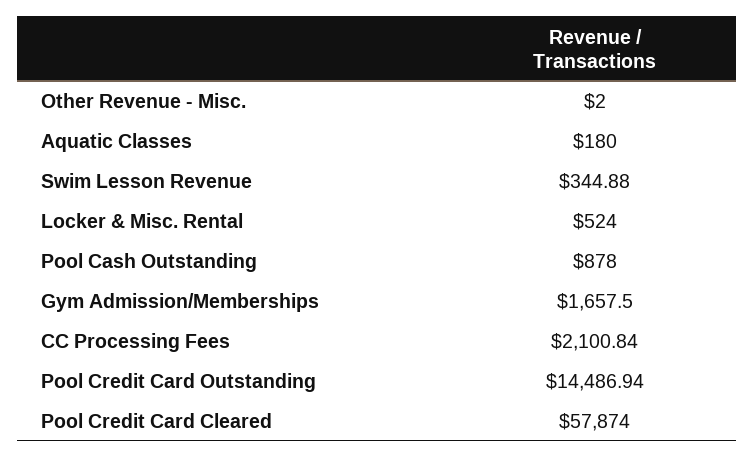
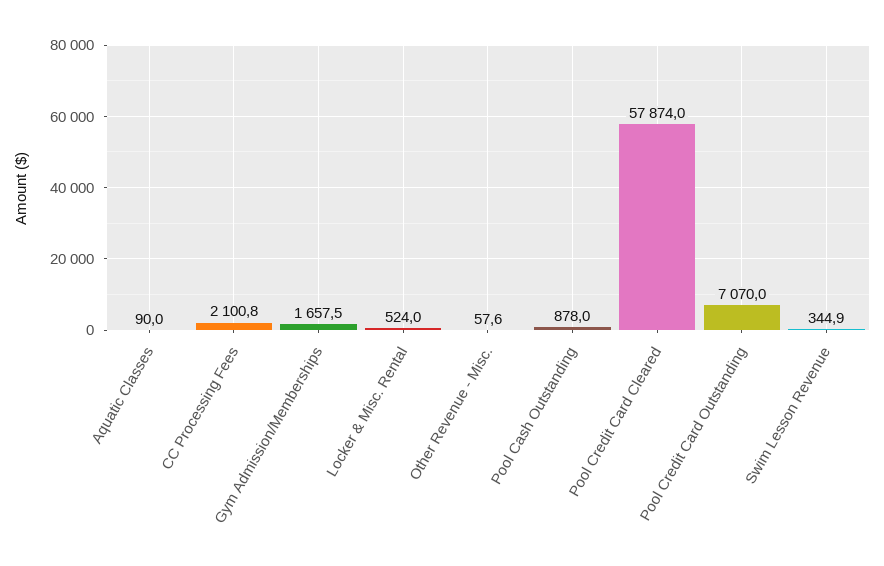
  {
-   "Other Revenue - Misc.": 2,
+   "Other Revenue - Misc.": 57.6,
-   "Aquatic Classes": 180,
+   "Aquatic Classes": 90,
    "Swim Lesson Revenue": 344.88,
    "Locker & Misc. Rental": 524,
    "Pool Cash Outstanding": 878,
    "Gym Admission/Memberships": 1657.5,
    "CC Processing Fees": 2100.84,
-   "Pool Credit Card Outstanding": 14486.94,
+   "Pool Credit Card Outstanding": 7070,
    "Pool Credit Card Cleared": 57874
  }

